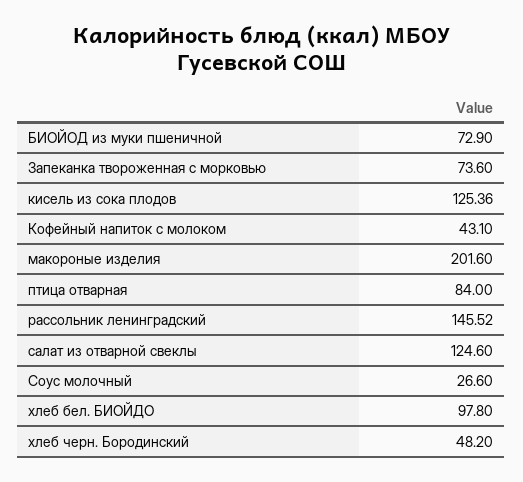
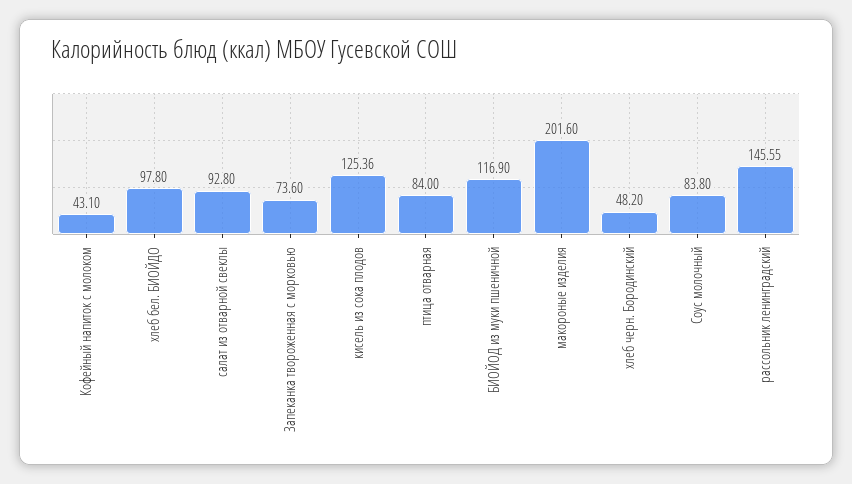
  {
-   "БИОЙОД из муки пшеничной": 72.9,
+   "БИОЙОД из муки пшеничной": 116.9,
    "Запеканка твороженная с морковью": 73.6,
    "кисель из сока плодов": 125.36,
    "Кофейный напиток с молоком": 43.1,
    "макороные изделия": 201.6,
    "птица отварная": 84,
-   "рассольник ленинградский": 145.52,
+   "рассольник ленинградский": 145.55,
-   "салат из отварной свеклы": 124.6,
+   "салат из отварной свеклы": 92.8,
-   "Соус молочный": 26.6,
+   "Соус молочный": 83.8,
    "хлеб бел. БИОЙДО": 97.8,
    "хлеб черн. Бородинский": 48.2
  }

